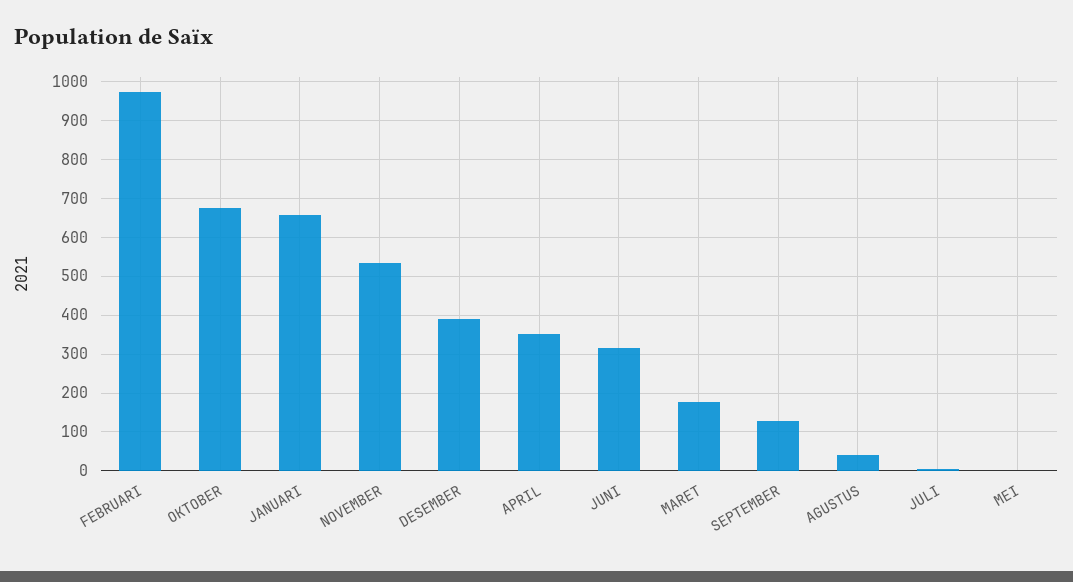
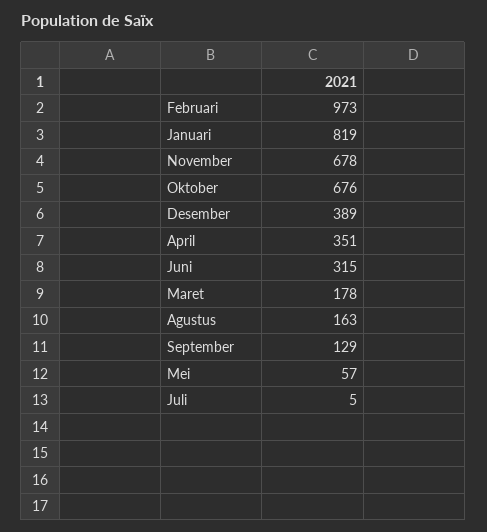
  {
    "FEBRUARI": 973,
    "OKTOBER": 676,
-   "JANUARI": 660,
+   "JANUARI": 819,
-   "NOVEMBER": 540,
+   "NOVEMBER": 678,
    "DESEMBER": 389,
    "APRIL": 351,
    "JUNI": 315,
    "MARET": 178,
    "SEPTEMBER": 129,
-   "AGUSTUS": 40,
+   "AGUSTUS": 163,
    "JULI": 5,
-   "MEI": 0
+   "MEI": 57
  }

